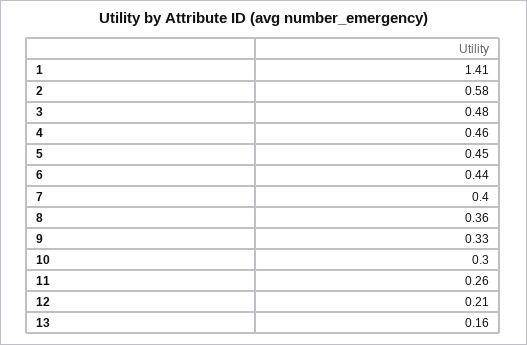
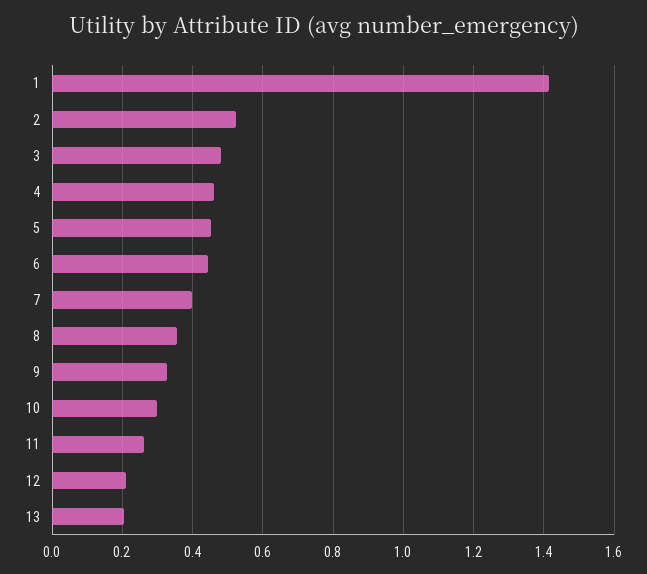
  {
    "1": 1.41,
-   "2": 0.58,
+   "2": 0.52,
    "3": 0.48,
    "4": 0.46,
    "5": 0.45,
    "6": 0.44,
    "7": 0.4,
    "8": 0.36,
    "9": 0.33,
    "10": 0.3,
    "11": 0.26,
    "12": 0.21,
-   "13": 0.16
+   "13": 0.2
  }

